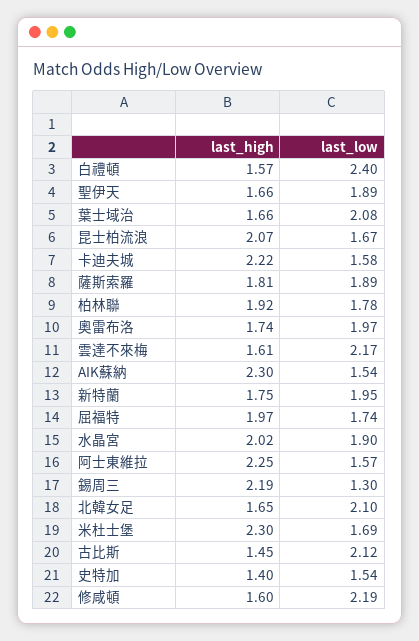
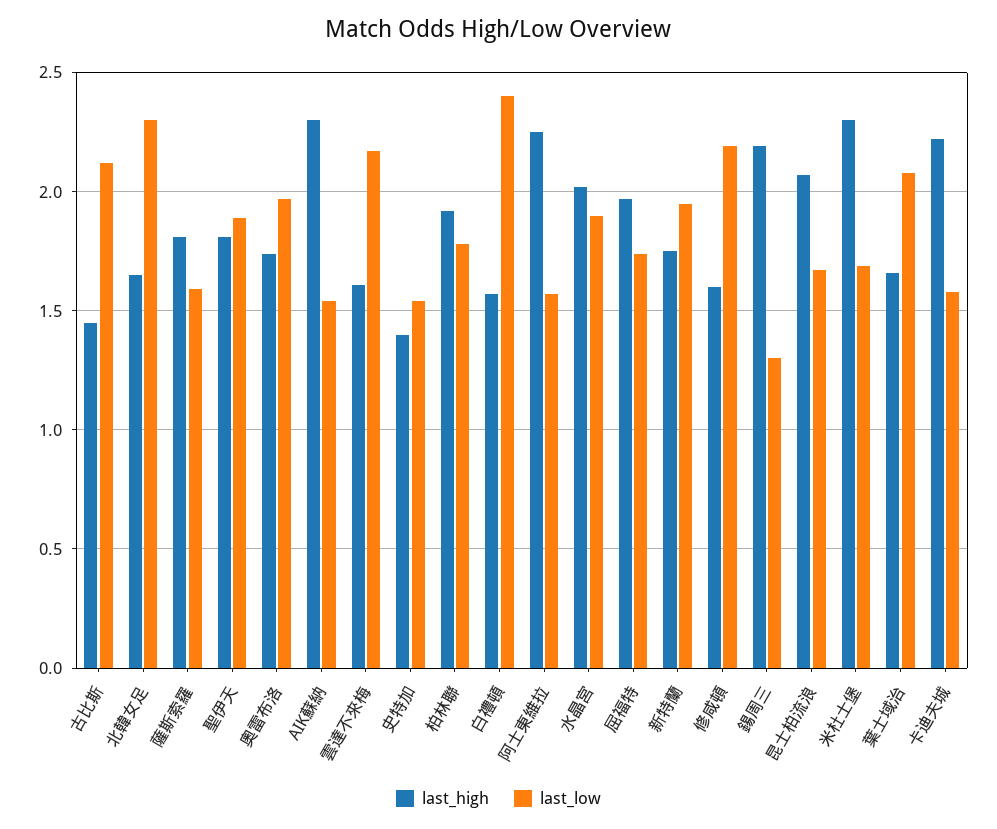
  {
    "last_high": {
      "白禮頓": 1.57,
-     "聖伊天": 1.66,
+     "聖伊天": 1.8,
      "葉士域治": 1.66,
      "昆士柏流浪": 2.07,
      "卡迪夫城": 2.22,
      "薩斯索羅": 1.81,
      "柏林聯": 1.92,
      "奧雷布洛": 1.74,
      "雲達不來梅": 1.61,
      "AIK蘇納": 2.3,
      "新特蘭": 1.75,
      "屈福特": 1.97,
      "水晶宮": 2.02,
      "阿士東維拉": 2.25,
      "錫周三": 2.19,
      "北韓女足": 1.65,
      "米杜士堡": 2.3,
      "古比斯": 1.45,
      "史特加": 1.4,
      "修咸頓": 1.6
    },
    "last_low": {
      "白禮頓": 2.4,
      "聖伊天": 1.89,
      "葉士域治": 2.08,
      "昆士柏流浪": 1.67,
      "卡迪夫城": 1.58,
-     "薩斯索羅": 1.89,
+     "薩斯索羅": 1.6,
      "柏林聯": 1.78,
      "奧雷布洛": 1.97,
      "雲達不來梅": 2.17,
      "AIK蘇納": 1.54,
      "新特蘭": 1.95,
      "屈福特": 1.74,
      "水晶宮": 1.9,
      "阿士東維拉": 1.57,
      "錫周三": 1.3,
-     "北韓女足": 2.1,
+     "北韓女足": 2.3,
      "米杜士堡": 1.69,
      "古比斯": 2.12,
      "史特加": 1.54,
      "修咸頓": 2.19
    }
  }

